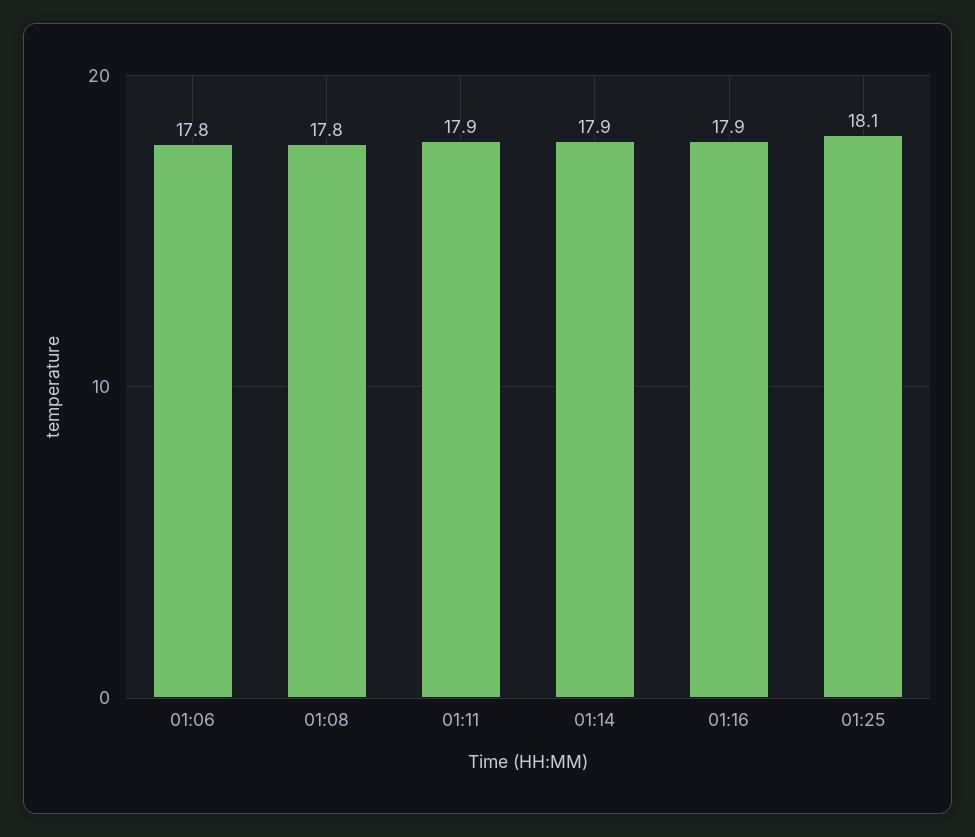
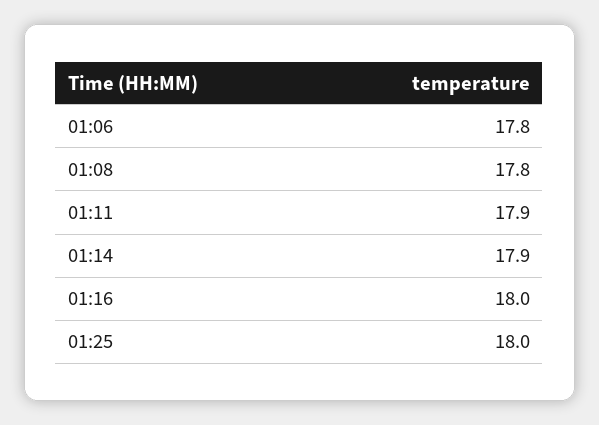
  {
    "01:06": 17.8,
    "01:08": 17.8,
    "01:11": 17.9,
    "01:14": 17.9,
-   "01:16": 17.9,
+   "01:16": 18,
-   "01:25": 18.1
+   "01:25": 18
  }

